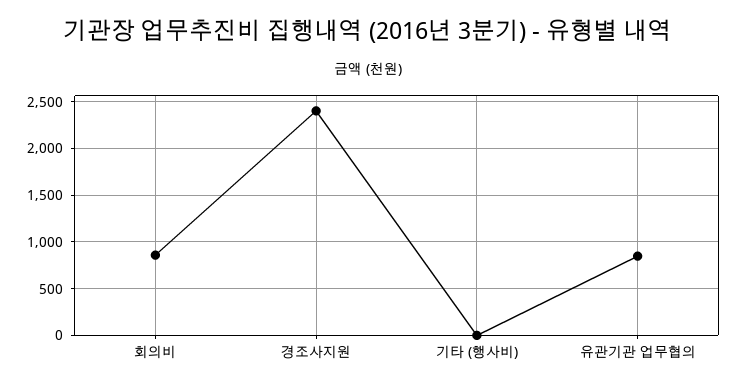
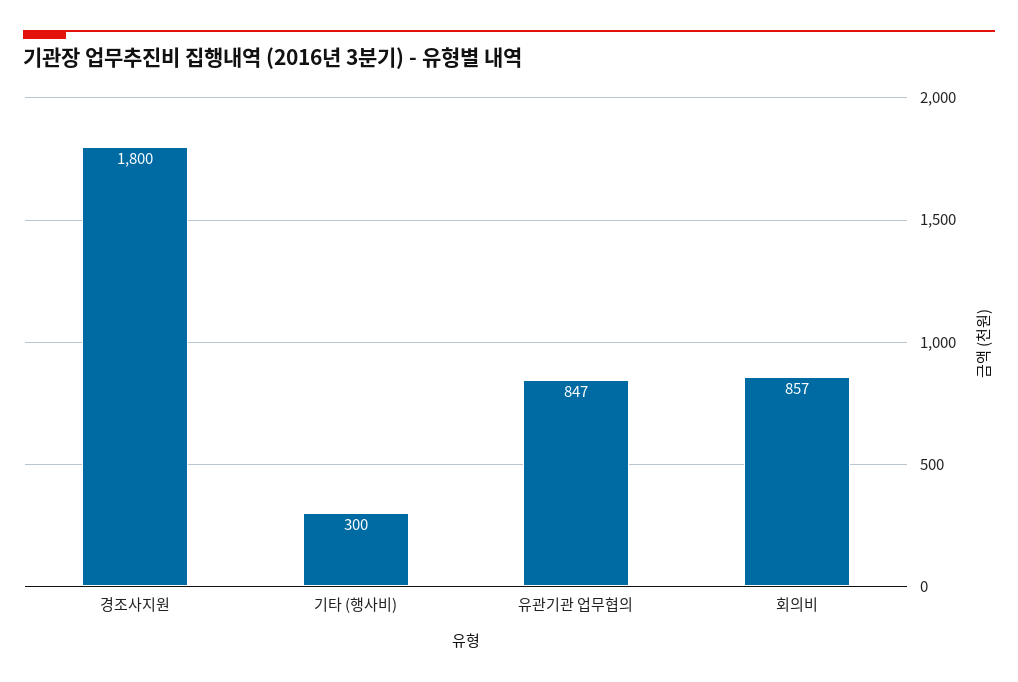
  {
    "회의비": 857,
-   "경조사지원": 2400,
+   "경조사지원": 1800,
-   "기타 (행사비)": 0,
+   "기타 (행사비)": 300,
    "유관기관 업무협의": 847
  }

